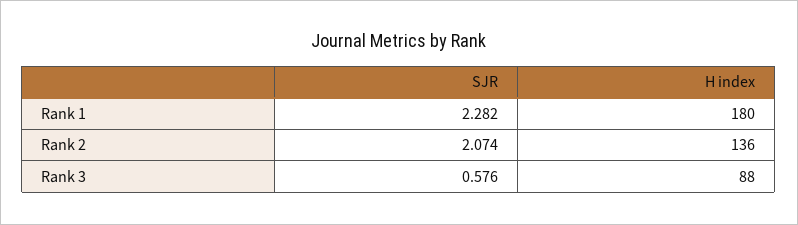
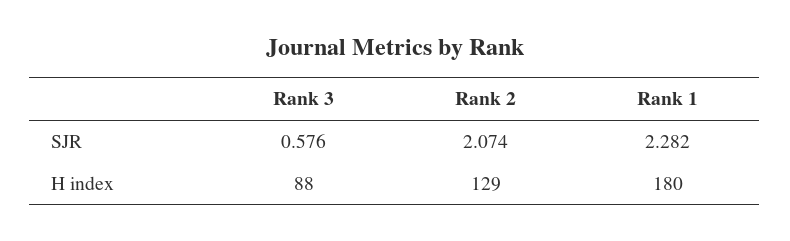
  {
    "SJR": {
      "Rank 1": 2.282,
      "Rank 2": 2.074,
      "Rank 3": 0.576
    },
    "H index": {
      "Rank 1": 180,
-     "Rank 2": 136,
+     "Rank 2": 129,
      "Rank 3": 88
    }
  }

